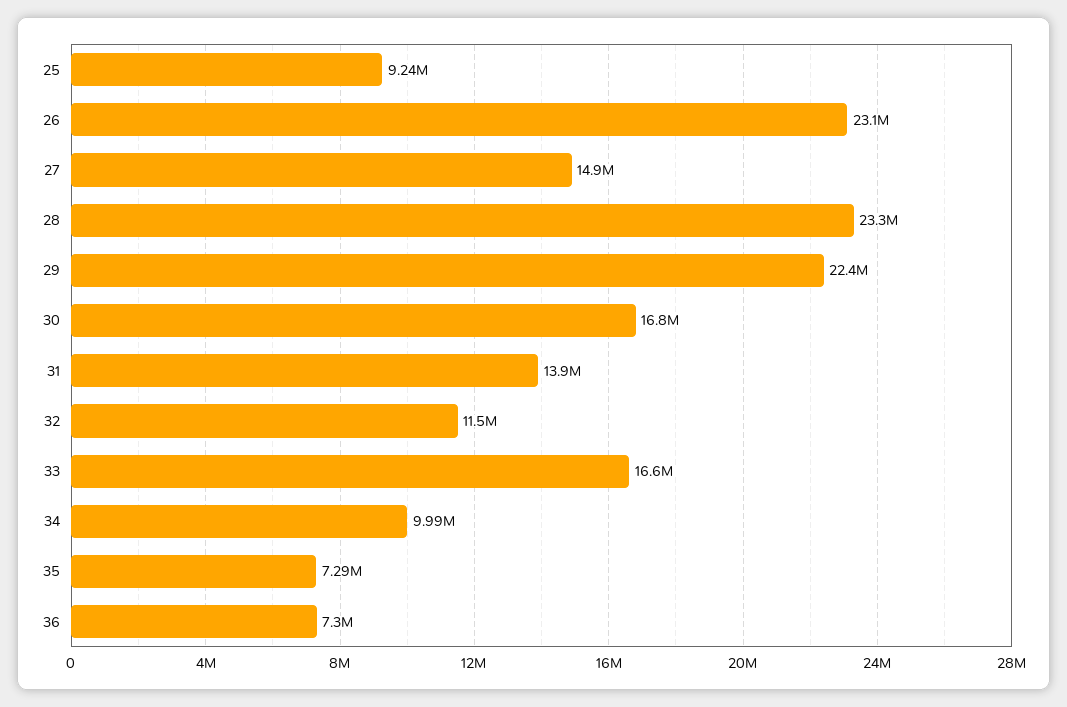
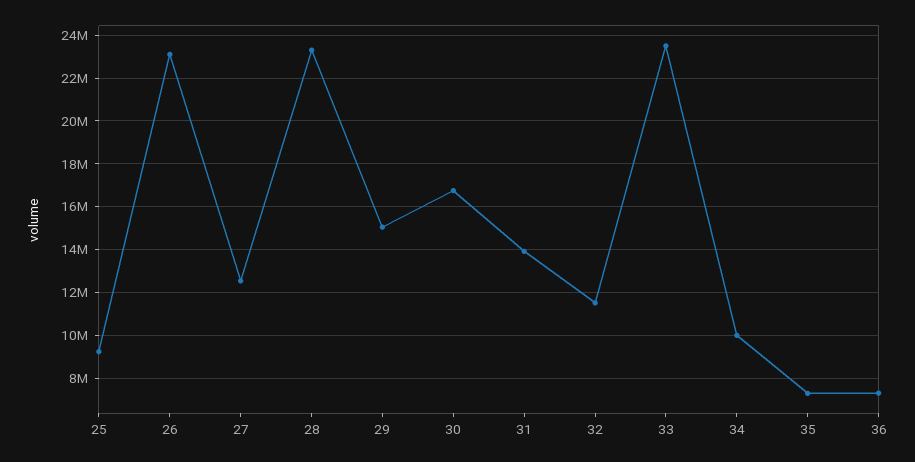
  {
    "25": 9240000,
    "26": 23100000,
-   "27": 14900000,
+   "27": 12500000,
    "28": 23300000,
-   "29": 22400000,
+   "29": 15000000,
    "30": 16800000,
    "31": 13900000,
    "32": 11500000,
-   "33": 16600000,
+   "33": 23500000,
    "34": 9990000,
    "35": 7290000,
    "36": 7300000
  }

